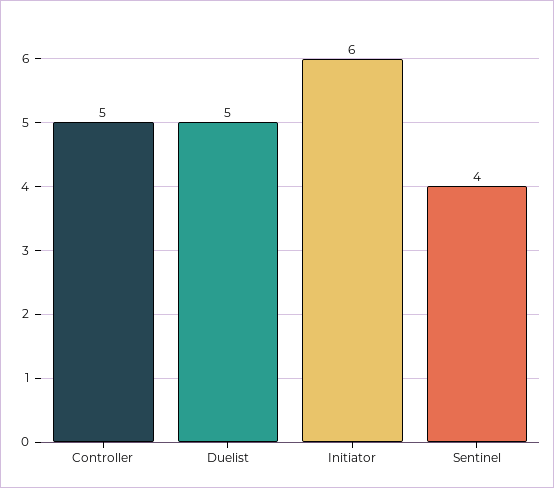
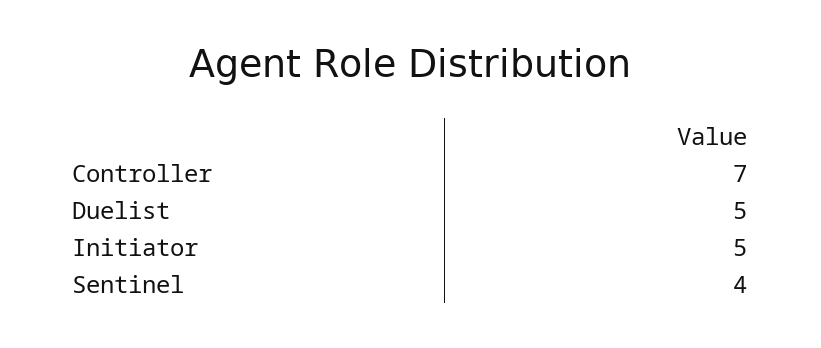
  {
-   "Controller": 5,
+   "Controller": 7,
    "Duelist": 5,
-   "Initiator": 6,
+   "Initiator": 5,
    "Sentinel": 4
  }

